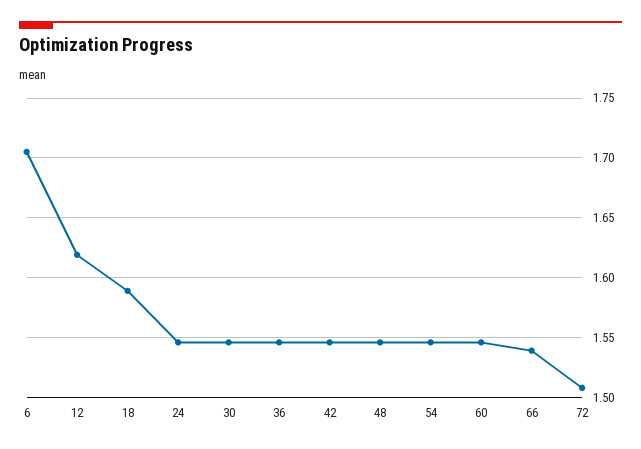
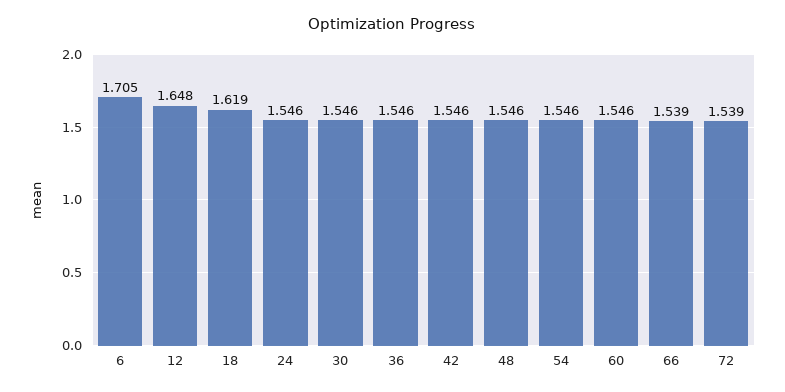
  {
    "6": 1.705,
-   "12": 1.62,
+   "12": 1.648,
-   "18": 1.59,
+   "18": 1.619,
    "24": 1.546,
    "30": 1.546,
    "36": 1.546,
    "42": 1.546,
    "48": 1.546,
    "54": 1.546,
    "60": 1.546,
    "66": 1.539,
-   "72": 1.51
+   "72": 1.539
  }

